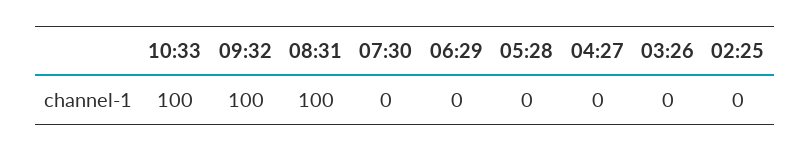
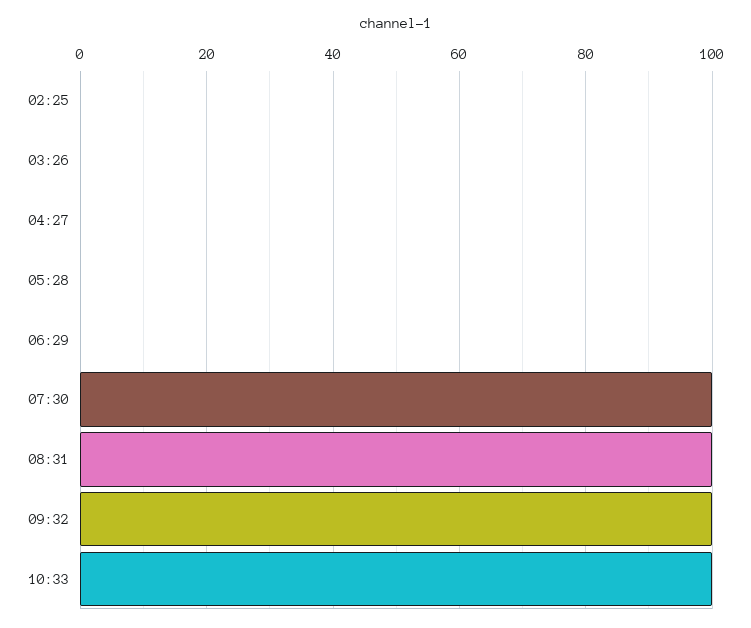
  {
    "10:33": 100,
    "09:32": 100,
    "08:31": 100,
-   "07:30": 0,
+   "07:30": 100,
    "06:29": 0,
    "05:28": 0,
    "04:27": 0,
    "03:26": 0,
    "02:25": 0
  }

